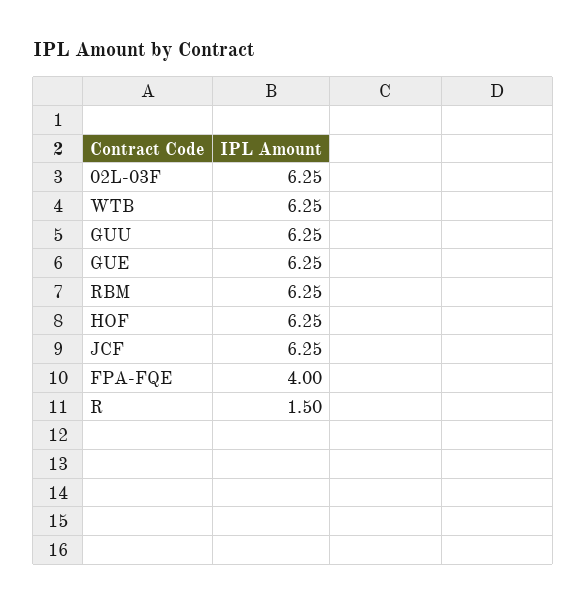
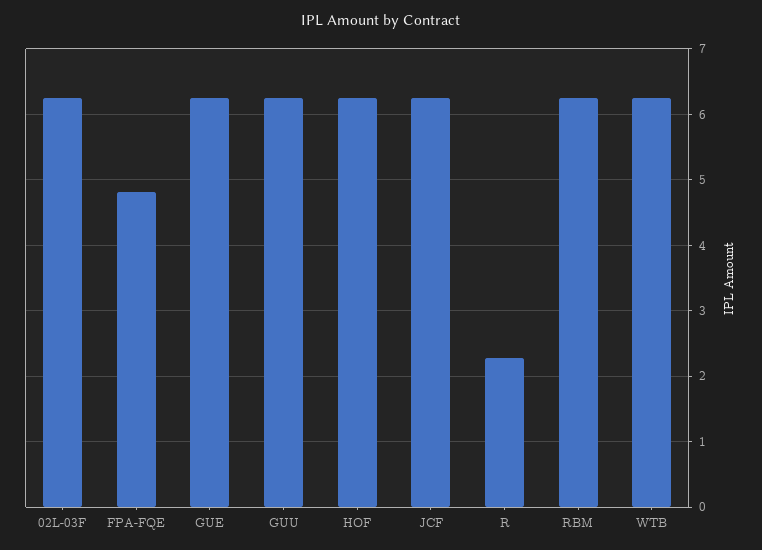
  {
    "02L-03F": 6.25,
    "WTB": 6.25,
    "GUU": 6.25,
    "GUE": 6.25,
    "RBM": 6.25,
    "HOF": 6.25,
    "JCF": 6.25,
-   "FPA-FQE": 4,
+   "FPA-FQE": 4.8,
-   "R": 1.5
+   "R": 2.3
  }

